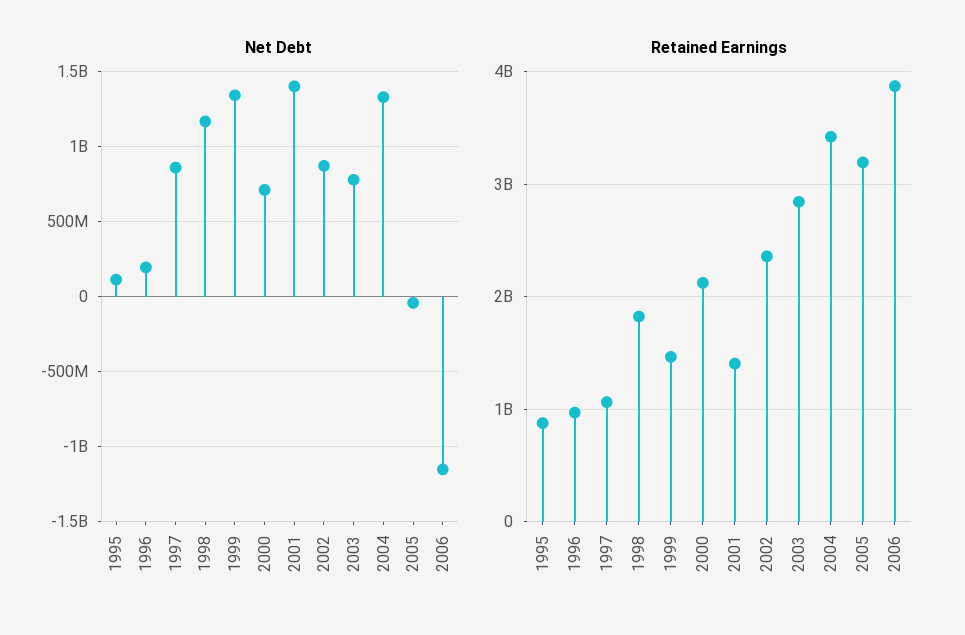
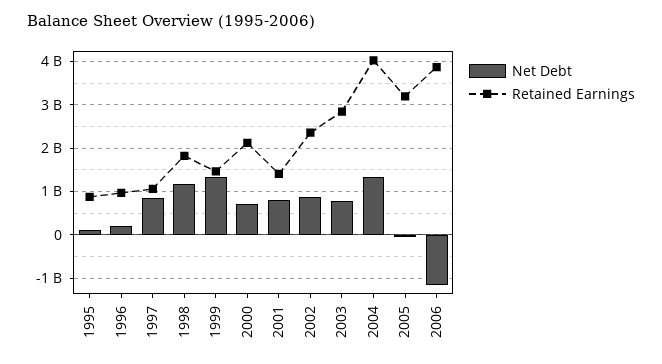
  {
    "Net Debt": {
      "1995": 100000000,
      "1996": 200000000,
      "1997": 850000000,
      "1998": 1150000000,
      "1999": 1350000000,
      "2000": 700000000,
-     "2001": 1400000000,
+     "2001": 800000000,
      "2002": 850000000,
      "2003": 800000000,
      "2004": 1350000000,
      "2005": -50000000,
      "2006": -1150000000
    },
    "Retained Earnings": {
      "1995": 900000000,
      "1996": 1000000000,
      "1997": 1100000000,
      "1998": 1800000000,
      "1999": 1500000000,
      "2000": 2100000000,
      "2001": 1400000000,
      "2002": 2400000000,
      "2003": 2800000000,
-     "2004": 3400000000,
+     "2004": 4000000000,
      "2005": 3200000000,
      "2006": 3900000000
    }
  }

